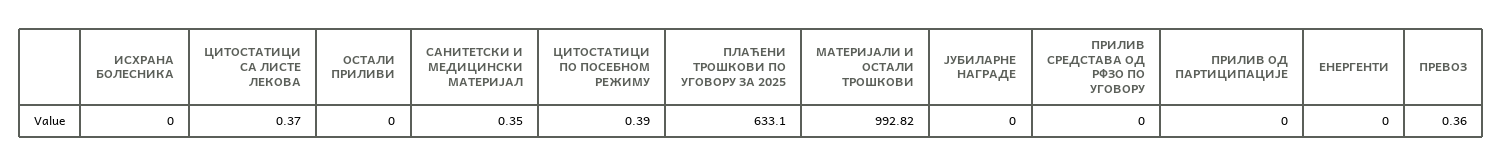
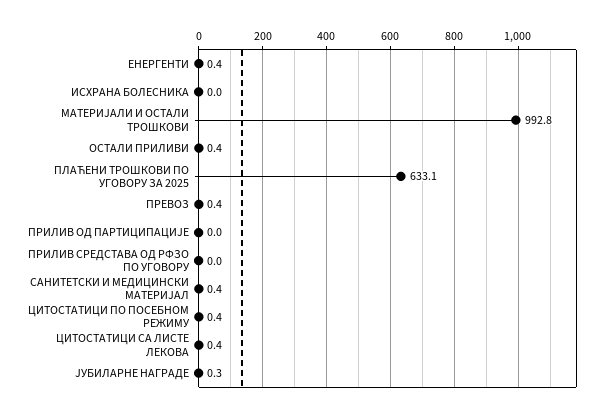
  {
    "ИСХРАНА БОЛЕСНИКА": 0,
    "ЦИТОСТАТИЦИ СА ЛИСТЕ ЛЕКОВА": 0.37,
-   "ОСТАЛИ ПРИЛИВИ": 0,
+   "ОСТАЛИ ПРИЛИВИ": 0.4,
    "САНИТЕТСКИ И МЕДИЦИНСКИ МАТЕРИЈАЛ": 0.35,
    "ЦИТОСТАТИЦИ ПО ПОСЕБНОМ РЕЖИМУ": 0.39,
    "ПЛАЋЕНИ ТРОШКОВИ ПО УГОВОРУ ЗА 2025": 633.1,
    "МАТЕРИЈАЛИ И ОСТАЛИ ТРОШКОВИ": 992.82,
-   "ЈУБИЛАРНЕ НАГРАДЕ": 0,
+   "ЈУБИЛАРНЕ НАГРАДЕ": 0.3,
    "ПРИЛИВ СРЕДСТАВА ОД РФЗО ПО УГОВОРУ": 0,
    "ПРИЛИВ ОД ПАРТИЦИПАЦИЈЕ": 0,
-   "ЕНЕРГЕНТИ": 0,
+   "ЕНЕРГЕНТИ": 0.4,
    "ПРЕВОЗ": 0.36
  }

